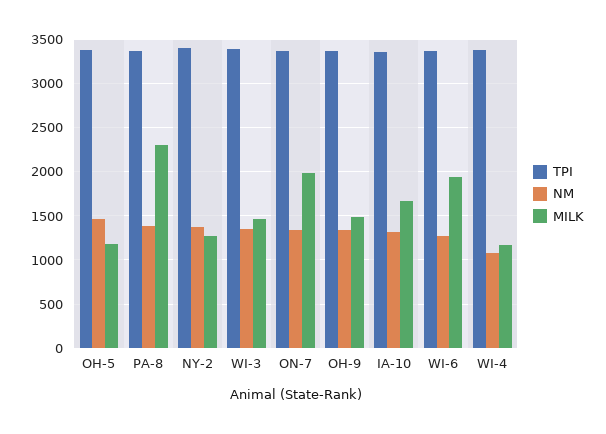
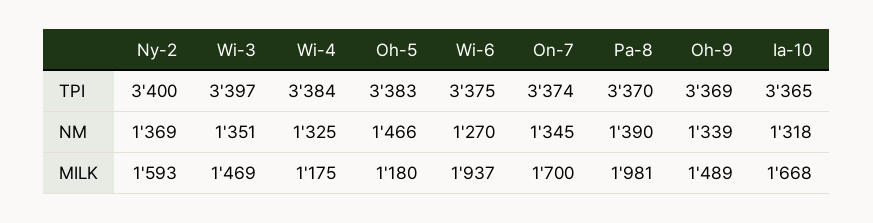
  {
    "TPI": {
      "OH-5": 3383,
      "PA-8": 3370,
      "NY-2": 3400,
      "WI-3": 3397,
      "ON-7": 3374,
      "OH-9": 3369,
      "IA-10": 3365,
      "WI-6": 3375,
      "WI-4": 3384
    },
    "NM": {
      "OH-5": 1466,
      "PA-8": 1390,
      "NY-2": 1369,
      "WI-3": 1351,
      "ON-7": 1345,
      "OH-9": 1339,
      "IA-10": 1318,
      "WI-6": 1270,
-     "WI-4": 1100
+     "WI-4": 1325
    },
    "MILK": {
      "OH-5": 1180,
-     "PA-8": 2300,
+     "PA-8": 1981,
-     "NY-2": 1300,
+     "NY-2": 1593,
      "WI-3": 1469,
-     "ON-7": 2000,
+     "ON-7": 1700,
      "OH-9": 1489,
      "IA-10": 1668,
      "WI-6": 1937,
      "WI-4": 1175
    }
  }

